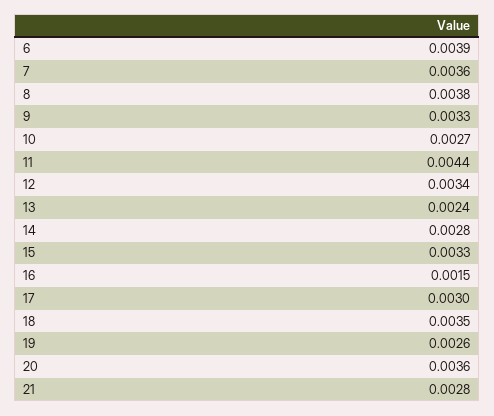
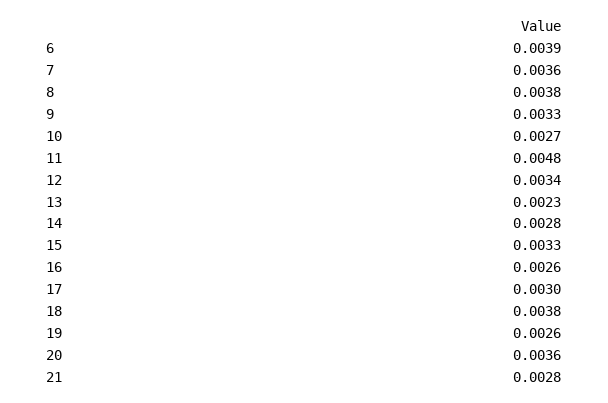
  {
    "6": 0.0039,
    "7": 0.0036,
    "8": 0.0038,
    "9": 0.0033,
    "10": 0.0027,
-   "11": 0.0044,
+   "11": 0.0048,
    "12": 0.0034,
-   "13": 0.0024,
+   "13": 0.0023,
    "14": 0.0028,
    "15": 0.0033,
-   "16": 0.0015,
+   "16": 0.0026,
    "17": 0.003,
-   "18": 0.0035,
+   "18": 0.0038,
    "19": 0.0026,
    "20": 0.0036,
    "21": 0.0028
  }

